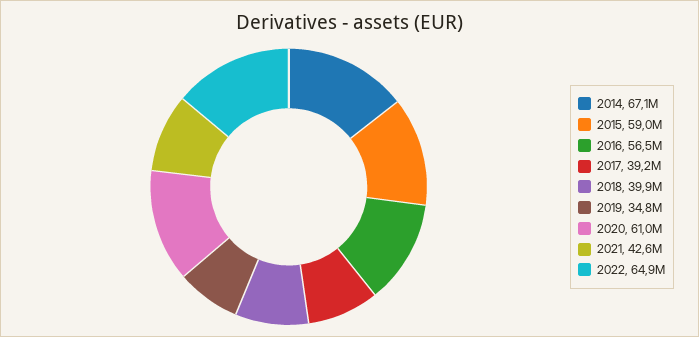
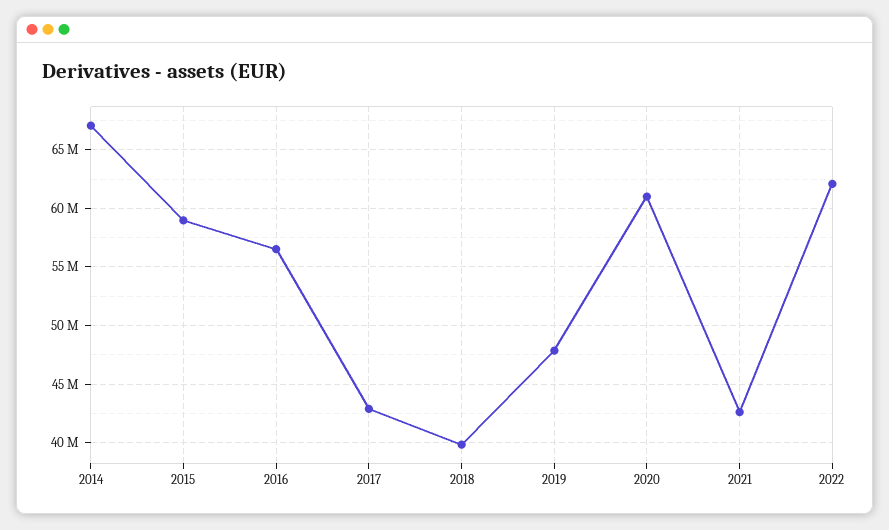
  {
    "2014": 67100000,
    "2015": 59000000,
    "2016": 56500000,
-   "2017": 39200000,
+   "2017": 43000000,
    "2018": 39900000,
-   "2019": 34800000,
+   "2019": 48000000,
    "2020": 61000000,
    "2021": 42600000,
-   "2022": 64900000
+   "2022": 62000000
  }

